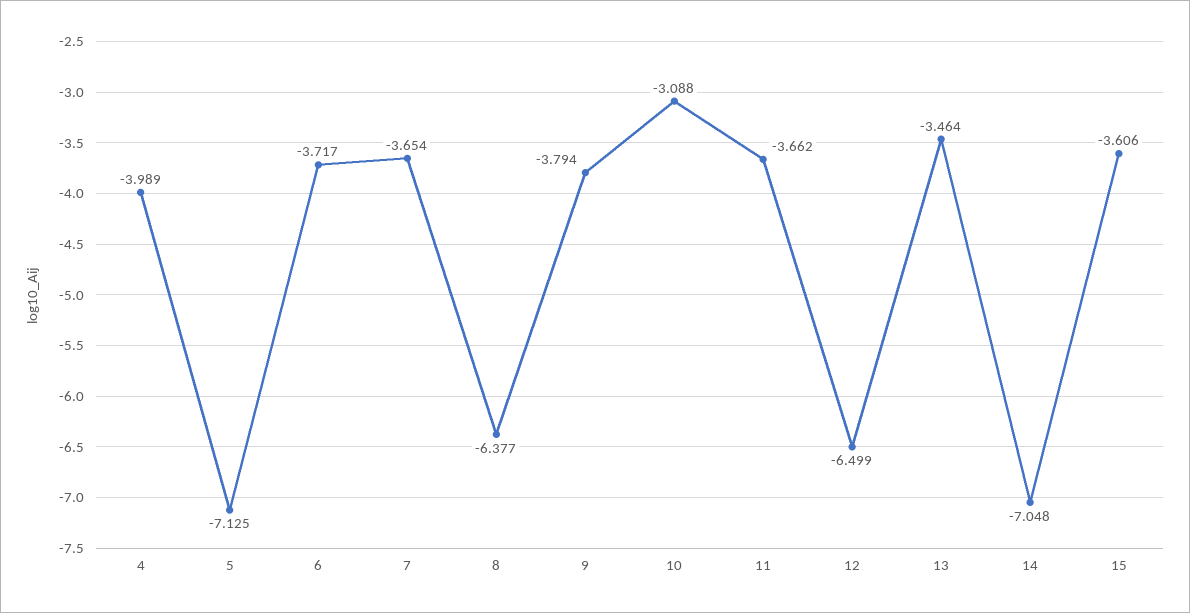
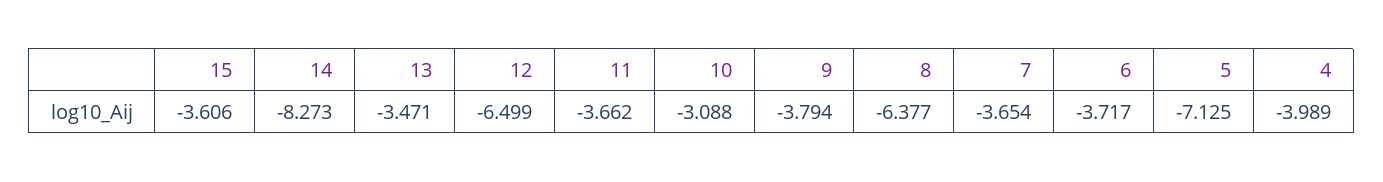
  {
    "4": -3.989,
    "5": -7.125,
    "6": -3.717,
    "7": -3.654,
    "8": -6.377,
    "9": -3.794,
    "10": -3.088,
    "11": -3.662,
    "12": -6.499,
-   "13": -3.464,
+   "13": -3.471,
-   "14": -7.048,
+   "14": -8.273,
    "15": -3.606
  }

